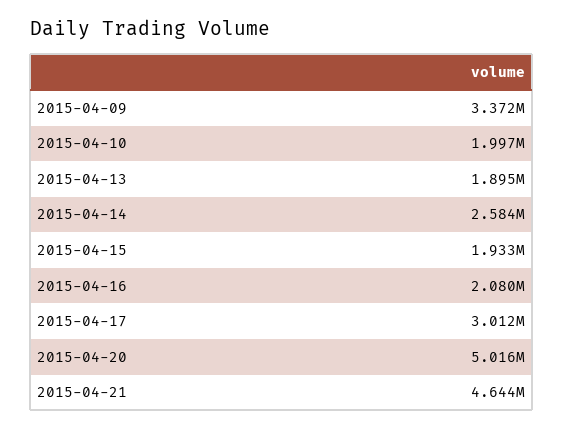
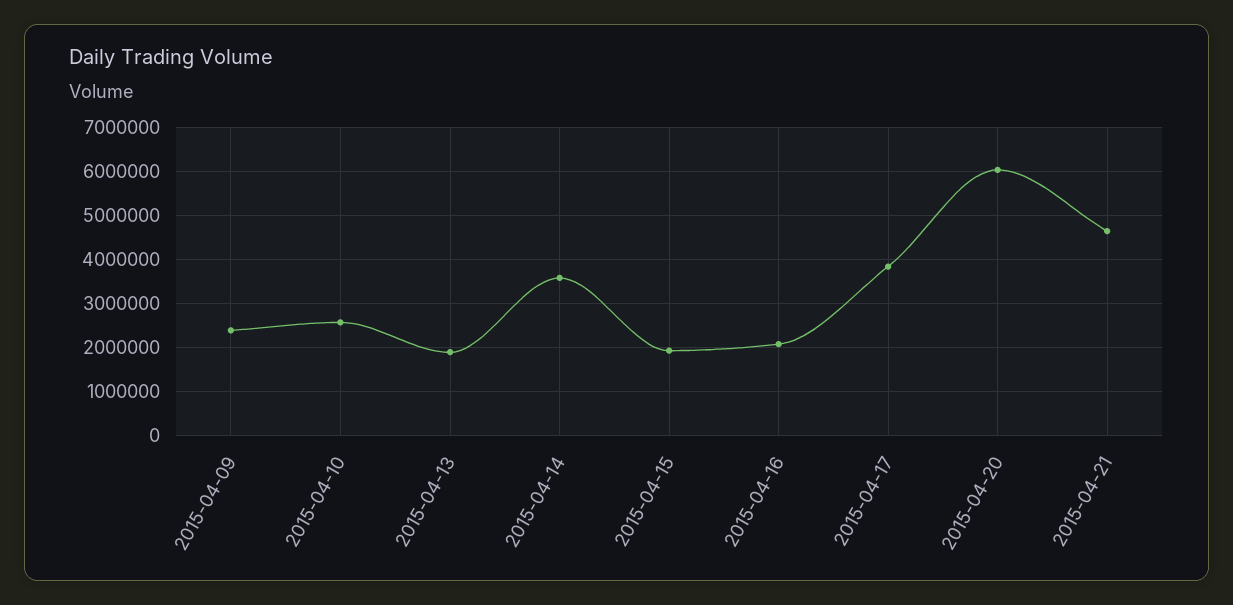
  {
-   "2015-04-09": 3372000,
+   "2015-04-09": 2400000,
-   "2015-04-10": 1997000,
+   "2015-04-10": 2600000,
    "2015-04-13": 1895000,
-   "2015-04-14": 2584000,
+   "2015-04-14": 3600000,
    "2015-04-15": 1933000,
    "2015-04-16": 2080000,
-   "2015-04-17": 3012000,
+   "2015-04-17": 3800000,
-   "2015-04-20": 5016000,
+   "2015-04-20": 6000000,
    "2015-04-21": 4644000
  }

